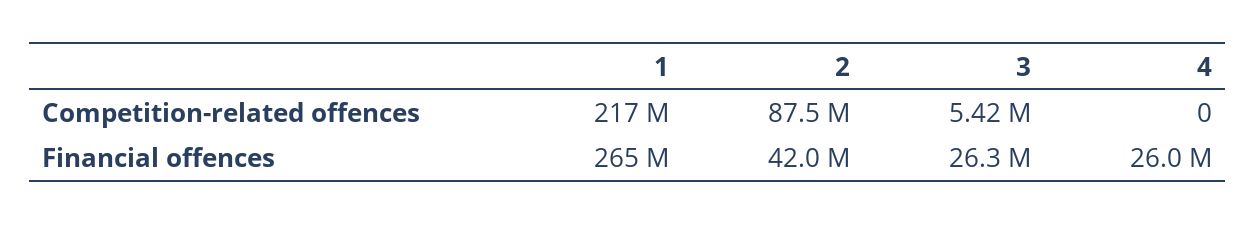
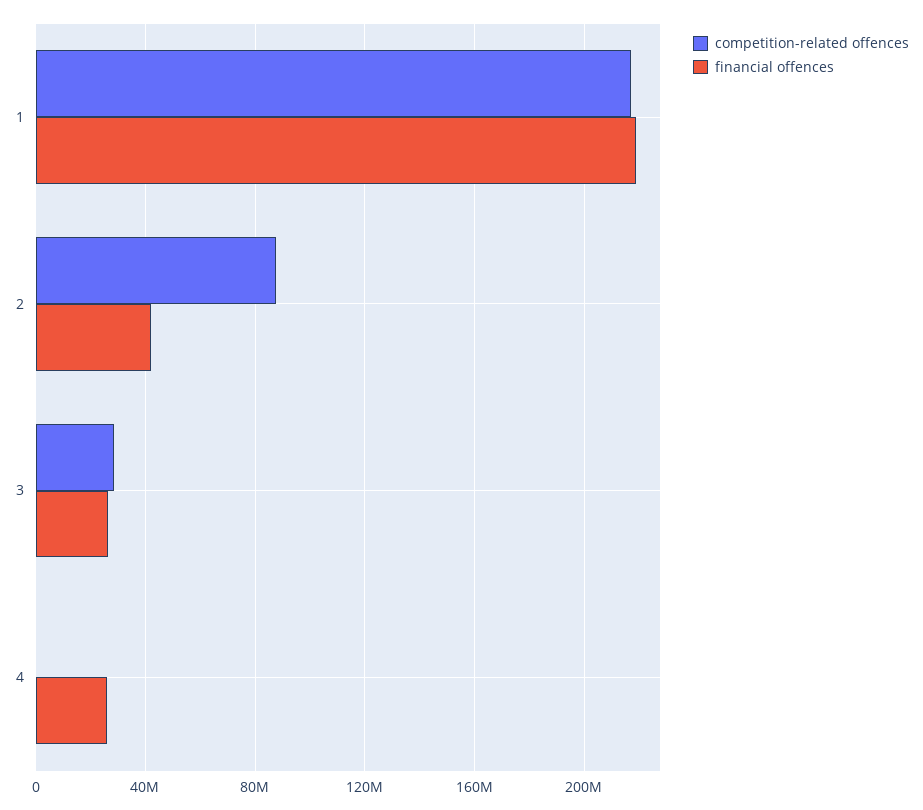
  {
    "Competition-related offences": {
      "1": 217000000,
      "2": 87500000,
-     "3": 5420000,
+     "3": 30000000,
      "4": 0
    },
    "Financial offences": {
-     "1": 265000000,
+     "1": 220000000,
      "2": 42000000,
      "3": 26300000,
      "4": 26000000
    }
  }

